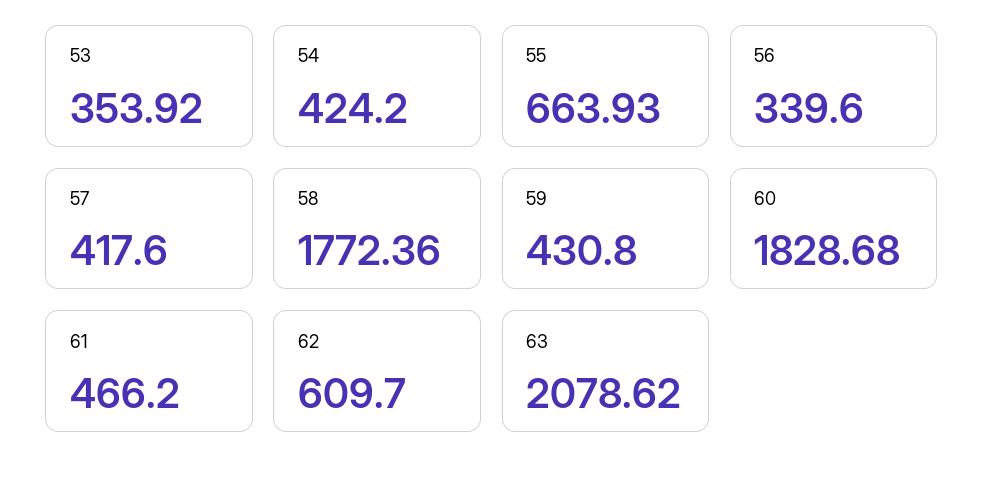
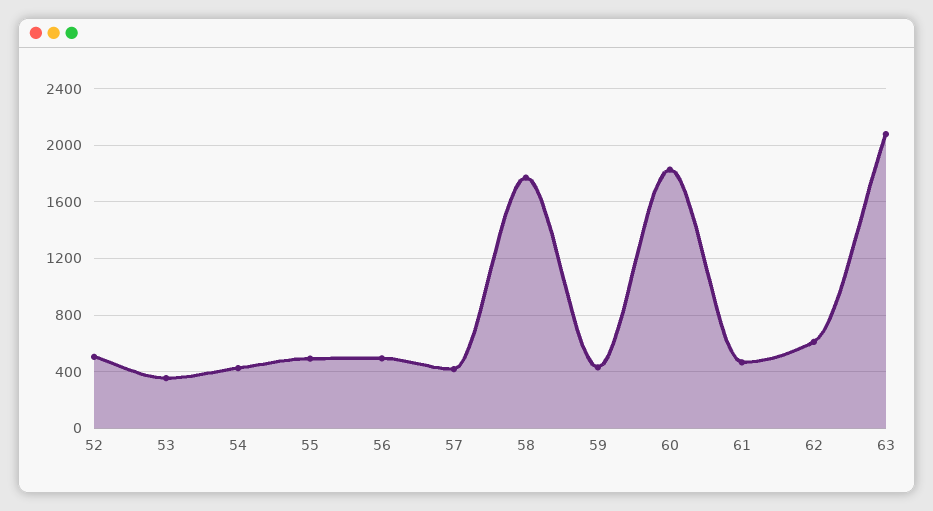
  {
    "53": 353.92,
    "54": 424.2,
-   "55": 663.93,
+   "55": 500,
-   "56": 339.6,
+   "56": 500,
    "57": 417.6,
    "58": 1772.36,
    "59": 430.8,
    "60": 1828.68,
    "61": 466.2,
    "62": 609.7,
-   "63": 2078.62
+   "63": 2078.62,
+   "52": 500
  }

